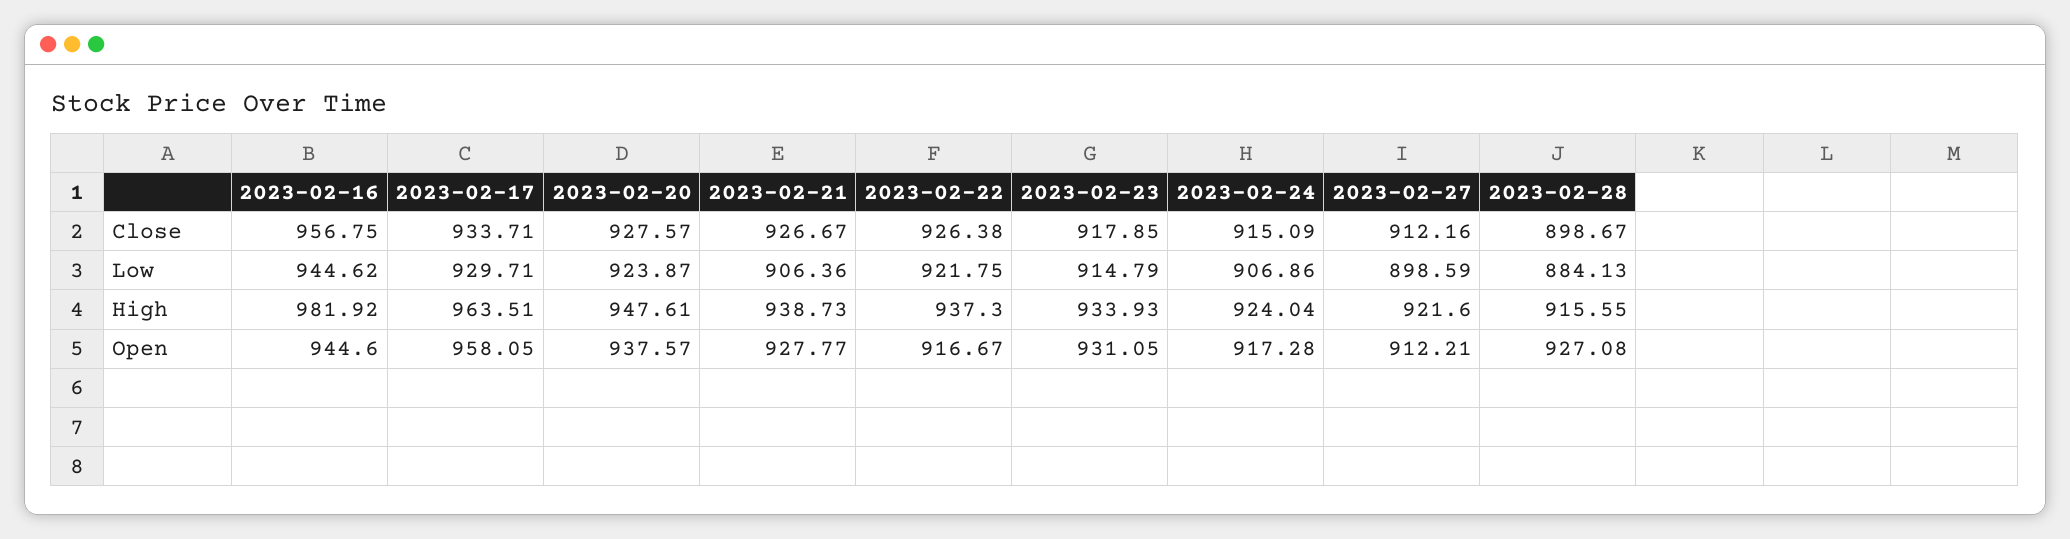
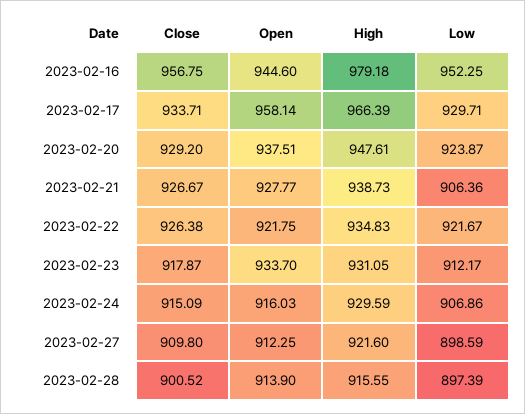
  {
    "2023-02-16": {
      "Close": 956.75,
-     "Low": 944.62,
+     "Low": 952.25,
-     "High": 981.92,
+     "High": 979.18,
      "Open": 944.6
    },
    "2023-02-17": {
      "Close": 933.71,
      "Low": 929.71,
-     "High": 963.51,
+     "High": 966.39,
-     "Open": 958.05
+     "Open": 958.14
    },
    "2023-02-20": {
-     "Close": 927.57,
+     "Close": 929.2,
      "Low": 923.87,
      "High": 947.61,
-     "Open": 937.57
+     "Open": 937.51
    },
    "2023-02-21": {
      "Close": 926.67,
      "Low": 906.36,
      "High": 938.73,
      "Open": 927.77
    },
    "2023-02-22": {
      "Close": 926.38,
-     "Low": 921.75,
+     "Low": 921.67,
-     "High": 937.3,
+     "High": 934.83,
-     "Open": 916.67
+     "Open": 921.75
    },
    "2023-02-23": {
-     "Close": 917.85,
+     "Close": 917.87,
-     "Low": 914.79,
+     "Low": 912.17,
-     "High": 933.93,
+     "High": 931.05,
-     "Open": 931.05
+     "Open": 933.7
    },
    "2023-02-24": {
      "Close": 915.09,
      "Low": 906.86,
-     "High": 924.04,
+     "High": 929.59,
-     "Open": 917.28
+     "Open": 916.03
    },
    "2023-02-27": {
-     "Close": 912.16,
+     "Close": 909.8,
      "Low": 898.59,
      "High": 921.6,
-     "Open": 912.21
+     "Open": 912.25
    },
    "2023-02-28": {
-     "Close": 898.67,
+     "Close": 900.52,
-     "Low": 884.13,
+     "Low": 897.39,
      "High": 915.55,
-     "Open": 927.08
+     "Open": 913.9
    }
  }

